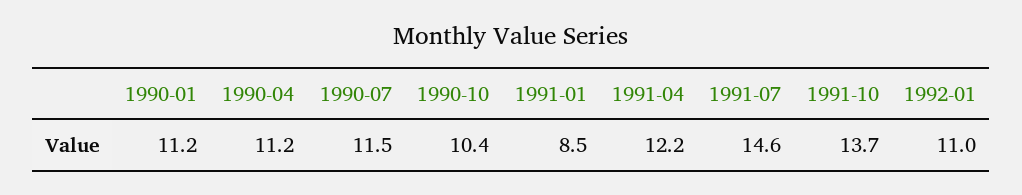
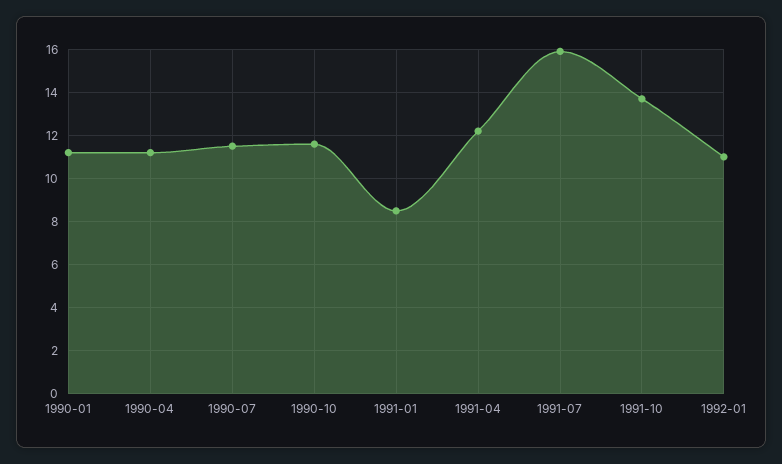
  {
    "1990-01": 11.2,
    "1990-04": 11.2,
    "1990-07": 11.5,
-   "1990-10": 10.4,
+   "1990-10": 11.5,
    "1991-01": 8.5,
    "1991-04": 12.2,
-   "1991-07": 14.6,
+   "1991-07": 16,
    "1991-10": 13.7,
    "1992-01": 11
  }

